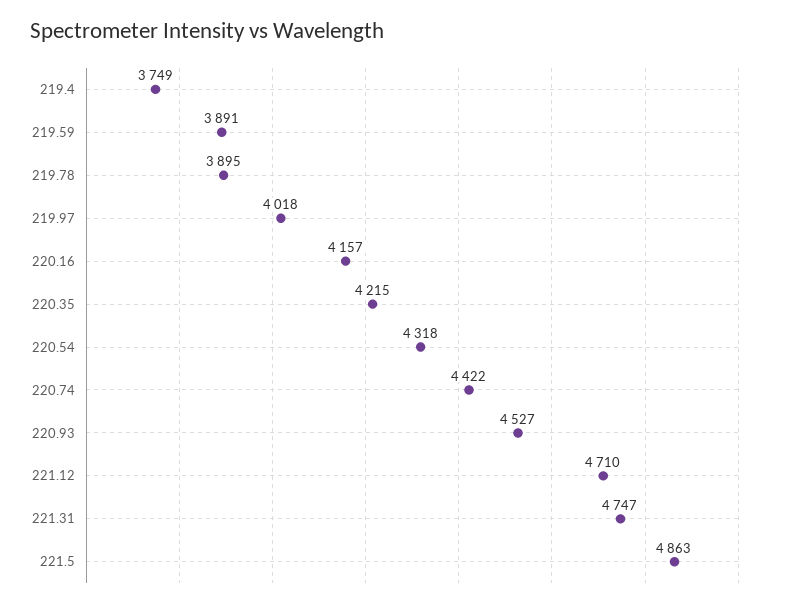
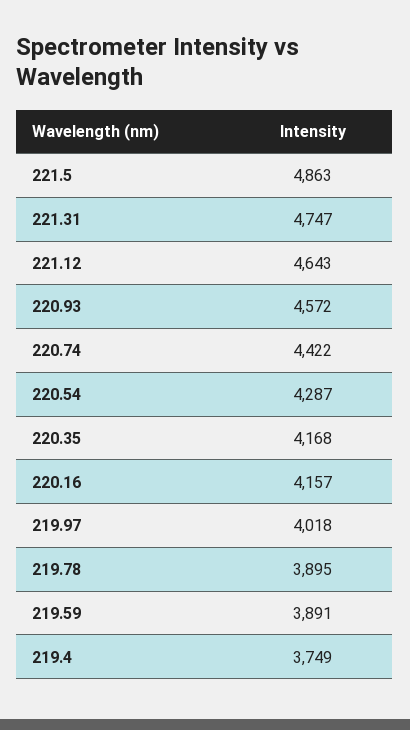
  {
    "219.4": 3749,
    "219.59": 3891,
    "219.78": 3895,
    "219.97": 4018,
    "220.16": 4157,
-   "220.35": 4215,
+   "220.35": 4168,
-   "220.54": 4318,
+   "220.54": 4287,
    "220.74": 4422,
-   "220.93": 4527,
+   "220.93": 4572,
-   "221.12": 4710,
+   "221.12": 4643,
    "221.31": 4747,
    "221.5": 4863
  }

